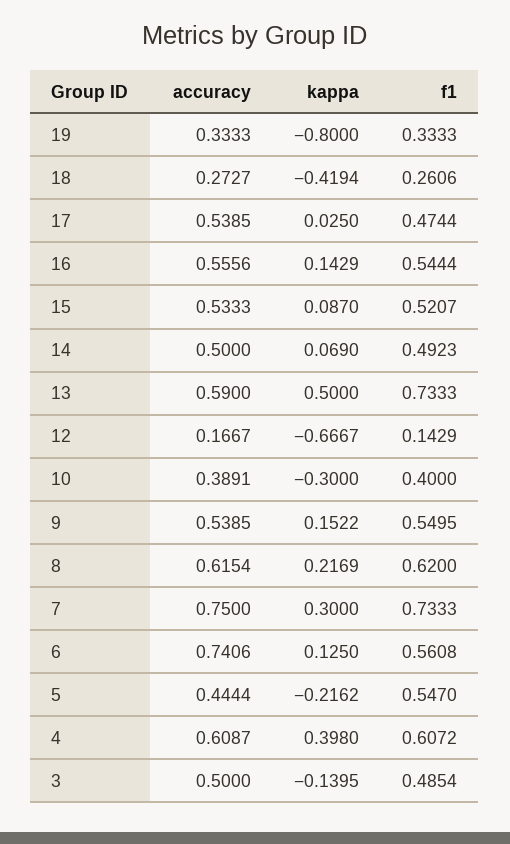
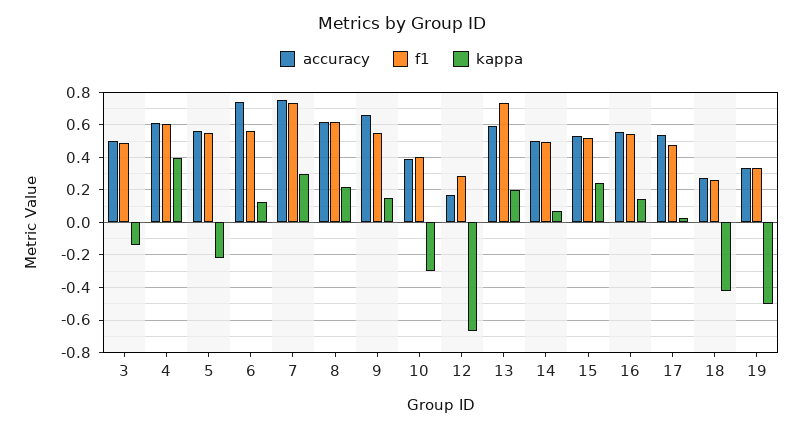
  {
    "accuracy": {
      "19": 0.3333,
      "18": 0.2727,
      "17": 0.5385,
      "16": 0.5556,
      "15": 0.5333,
      "14": 0.5,
      "13": 0.59,
      "12": 0.1667,
      "10": 0.3891,
-     "9": 0.5385,
+     "9": 0.65,
      "8": 0.6154,
      "7": 0.75,
      "6": 0.7406,
-     "5": 0.4444,
+     "5": 0.55,
      "4": 0.6087,
      "3": 0.5
    },
    "kappa": {
-     "19": -0.8,
+     "19": -0.5,
      "18": -0.4194,
      "17": 0.025,
      "16": 0.1429,
-     "15": 0.087,
+     "15": 0.25,
      "14": 0.069,
-     "13": 0.5,
+     "13": 0.2,
      "12": -0.6667,
      "10": -0.3,
      "9": 0.1522,
      "8": 0.2169,
      "7": 0.3,
      "6": 0.125,
      "5": -0.2162,
      "4": 0.398,
      "3": -0.1395
    },
    "f1": {
      "19": 0.3333,
      "18": 0.2606,
      "17": 0.4744,
      "16": 0.5444,
      "15": 0.5207,
      "14": 0.4923,
      "13": 0.7333,
-     "12": 0.1429,
+     "12": 0.3,
      "10": 0.4,
      "9": 0.5495,
      "8": 0.62,
      "7": 0.7333,
      "6": 0.5608,
      "5": 0.547,
      "4": 0.6072,
      "3": 0.4854
    }
  }

